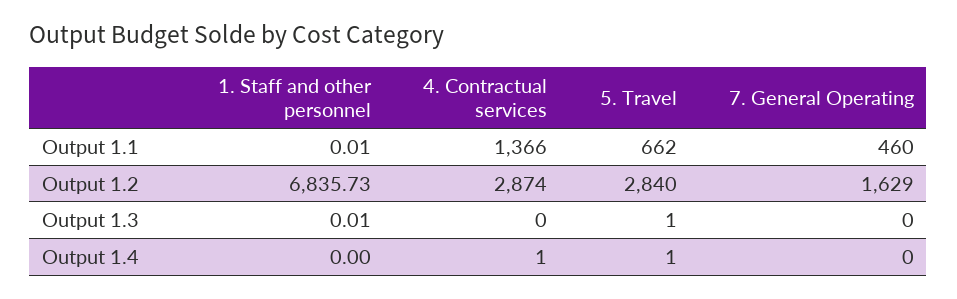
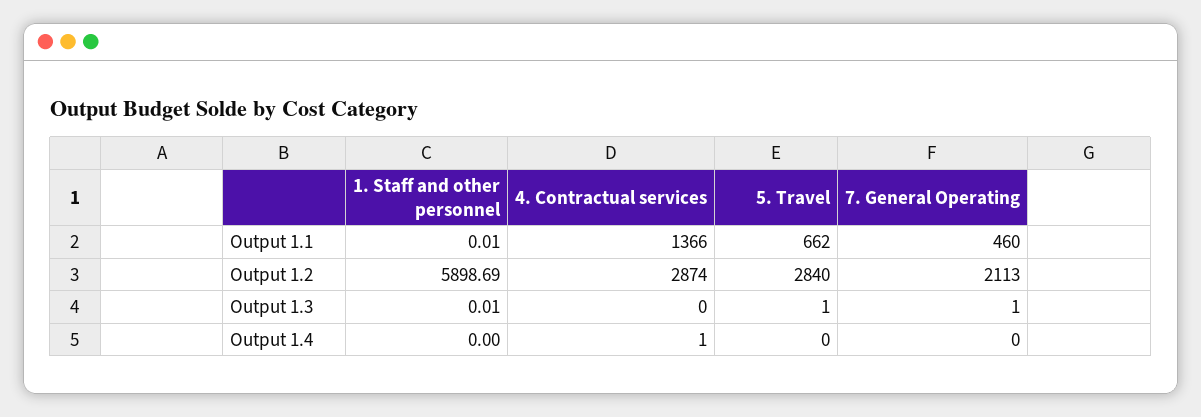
  {
    "1. Staff and other personnel": {
      "Output 1.1": 0.01,
-     "Output 1.2": 6835.73,
+     "Output 1.2": 5898.69,
      "Output 1.3": 0.01,
      "Output 1.4": 0
    },
    "4. Contractual services": {
      "Output 1.1": 1366,
      "Output 1.2": 2874,
      "Output 1.3": 0,
      "Output 1.4": 1
    },
    "5. Travel": {
      "Output 1.1": 662,
      "Output 1.2": 2840,
      "Output 1.3": 1,
-     "Output 1.4": 1
+     "Output 1.4": 0
    },
    "7. General Operating": {
      "Output 1.1": 460,
-     "Output 1.2": 1629,
+     "Output 1.2": 2113,
-     "Output 1.3": 0,
+     "Output 1.3": 1,
      "Output 1.4": 0
    }
  }

